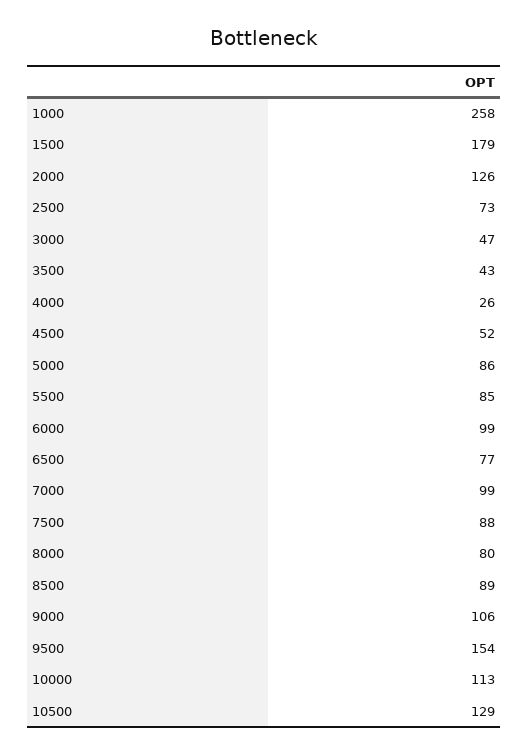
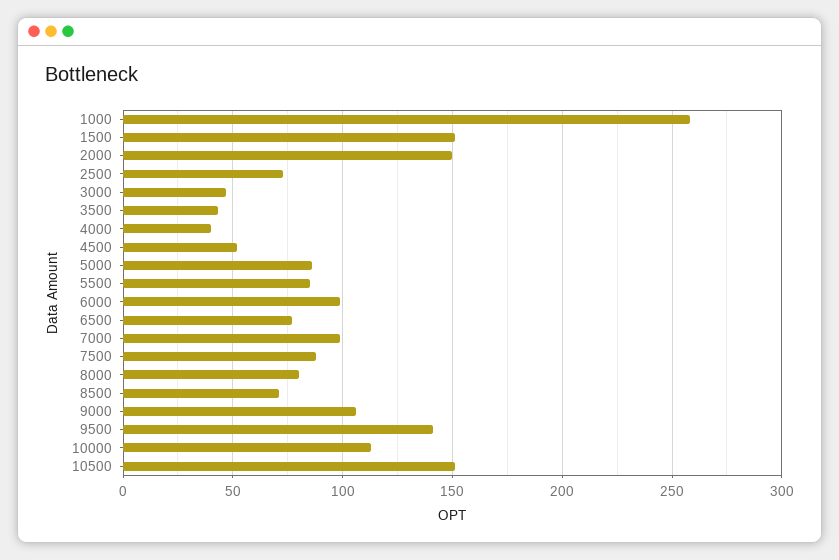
  {
    "1000": 258,
-   "1500": 179,
+   "1500": 150,
-   "2000": 126,
+   "2000": 150,
    "2500": 73,
    "3000": 47,
    "3500": 43,
-   "4000": 26,
+   "4000": 40,
    "4500": 52,
    "5000": 86,
    "5500": 85,
    "6000": 99,
    "6500": 77,
    "7000": 99,
    "7500": 88,
    "8000": 80,
-   "8500": 89,
+   "8500": 70,
    "9000": 106,
-   "9500": 154,
+   "9500": 140,
    "10000": 113,
-   "10500": 129
+   "10500": 150
  }

